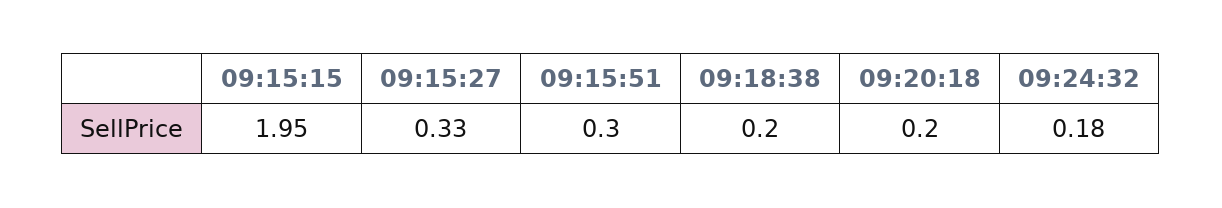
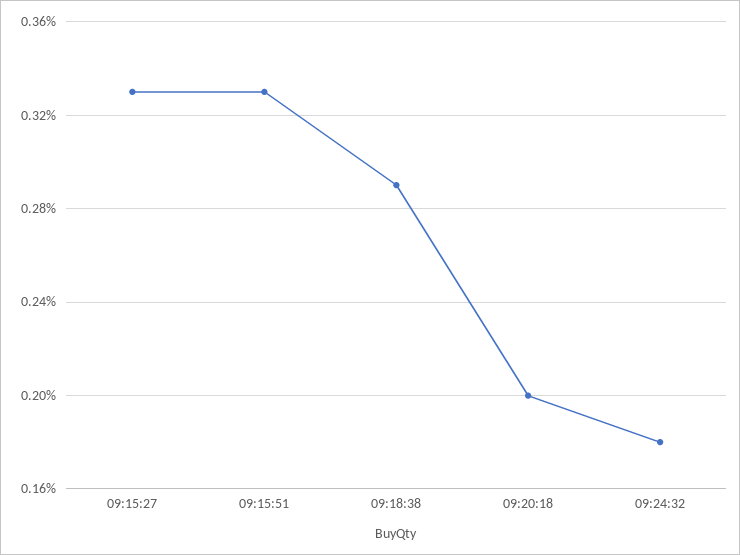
  {
-   "09:15:15": 1.95,
    "09:15:27": 0.33,
-   "09:15:51": 0.3,
+   "09:15:51": 0.33,
-   "09:18:38": 0.2,
+   "09:18:38": 0.29,
    "09:20:18": 0.2,
    "09:24:32": 0.18
  }

